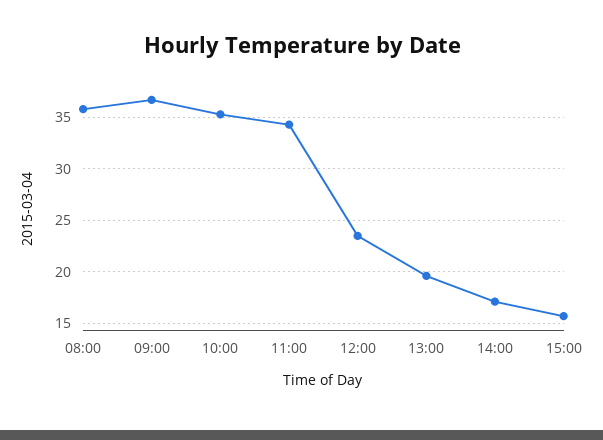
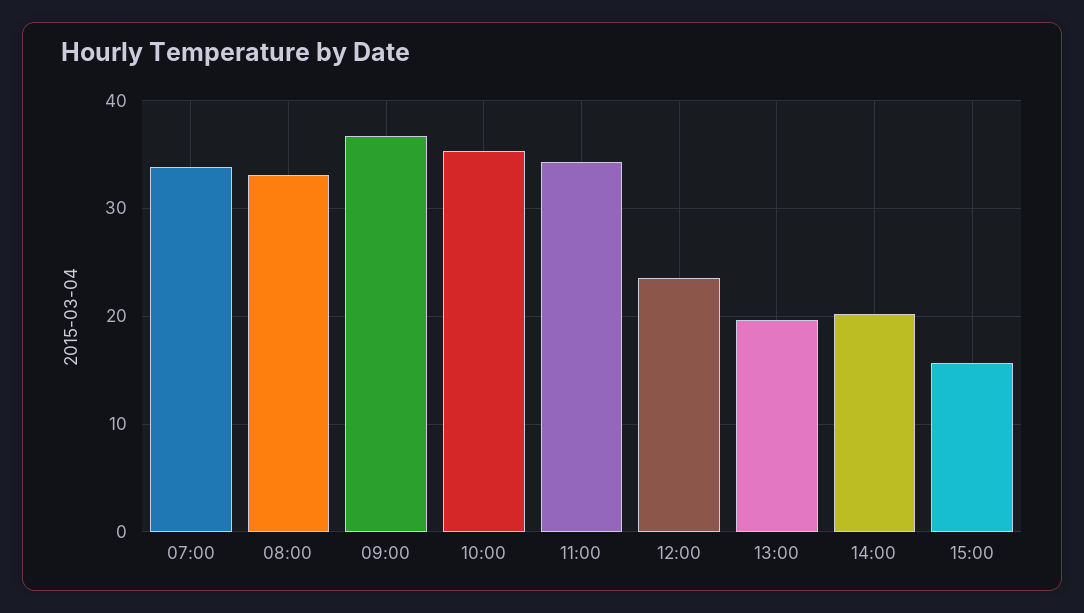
  {
-   "08:00": 36,
+   "08:00": 33,
    "09:00": 37,
    "10:00": 35,
    "11:00": 34,
    "12:00": 24,
    "13:00": 20,
-   "14:00": 17,
+   "14:00": 20,
-   "15:00": 16
+   "15:00": 16,
+   "07:00": 34
  }

